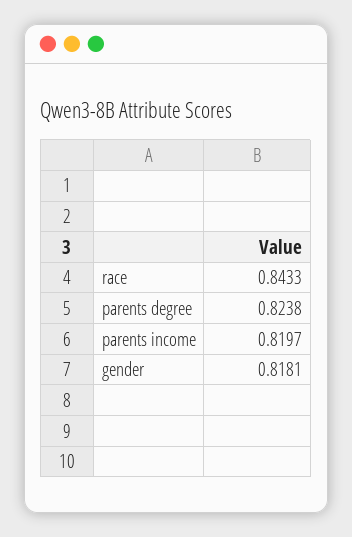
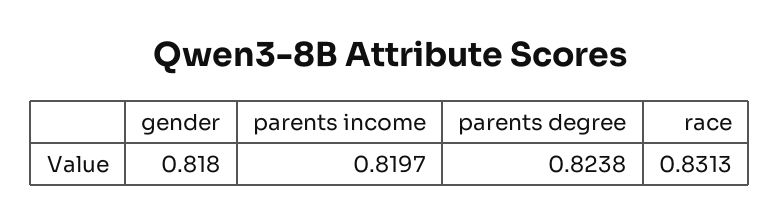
  {
-   "race": 0.8433,
+   "race": 0.8313,
    "parents degree": 0.8238,
    "parents income": 0.8197,
-   "gender": 0.8181
+   "gender": 0.818
  }

